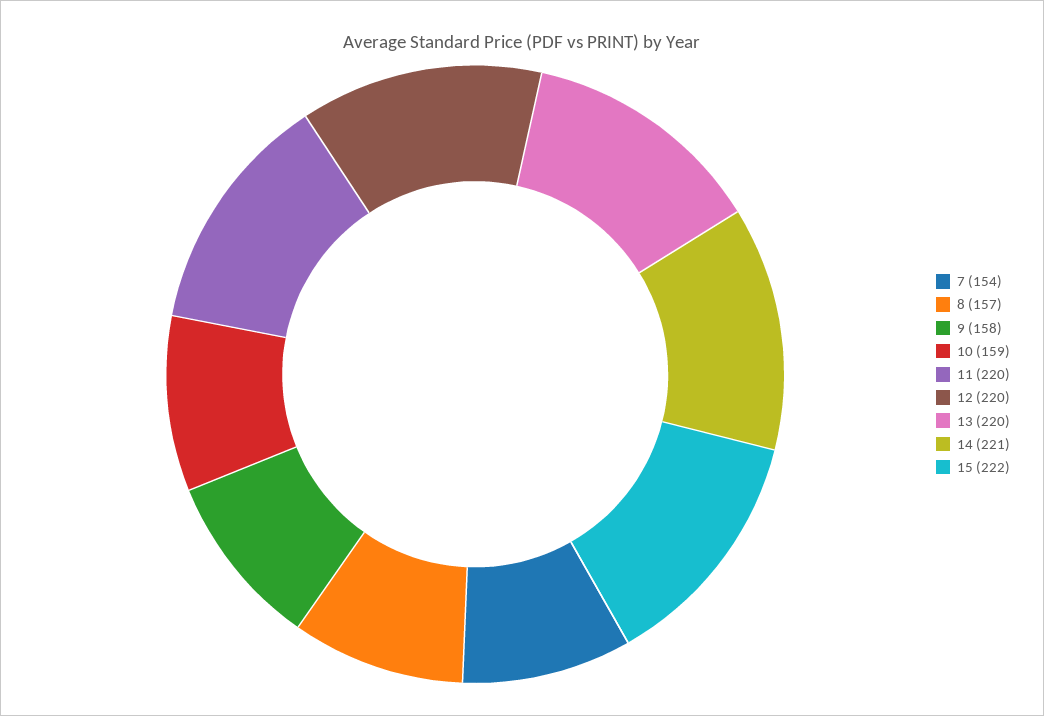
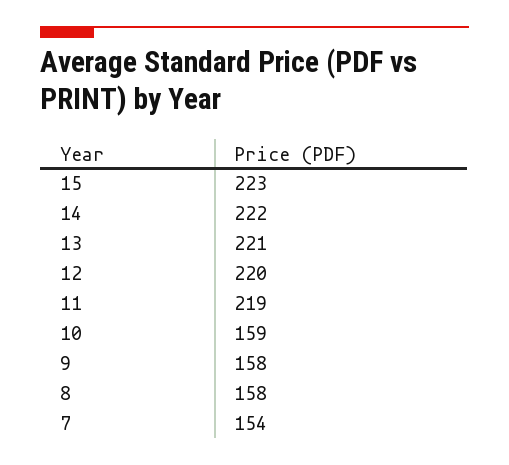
  {
    "7": 154,
-   "8": 157,
+   "8": 158,
    "9": 158,
    "10": 159,
-   "11": 220,
+   "11": 219,
    "12": 220,
-   "13": 220,
+   "13": 221,
-   "14": 221,
+   "14": 222,
-   "15": 222
+   "15": 223
  }

